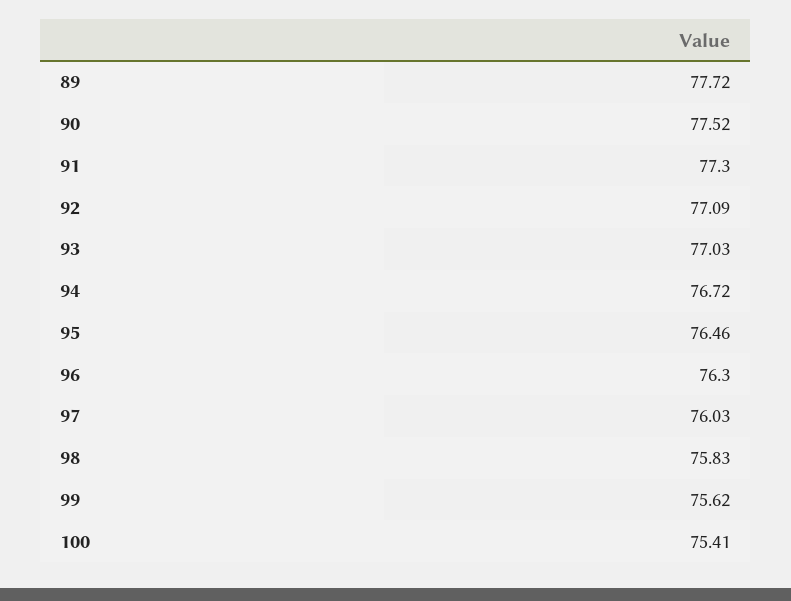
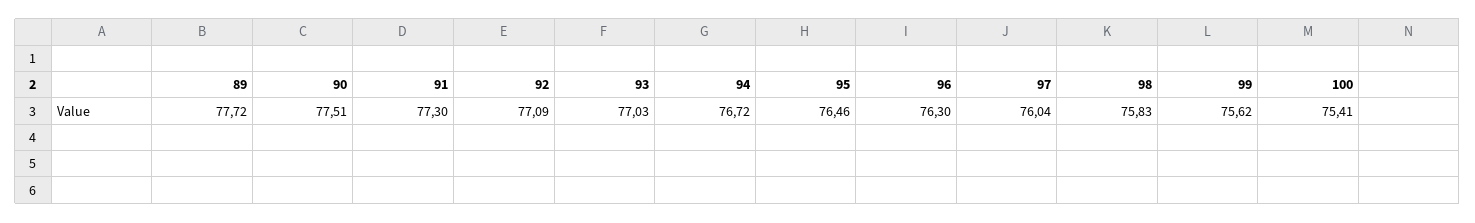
  {
    "89": 77.72,
-   "90": 77.52,
+   "90": 77.51,
    "91": 77.3,
    "92": 77.09,
    "93": 77.03,
    "94": 76.72,
    "95": 76.46,
    "96": 76.3,
-   "97": 76.03,
+   "97": 76.04,
    "98": 75.83,
    "99": 75.62,
    "100": 75.41
  }

